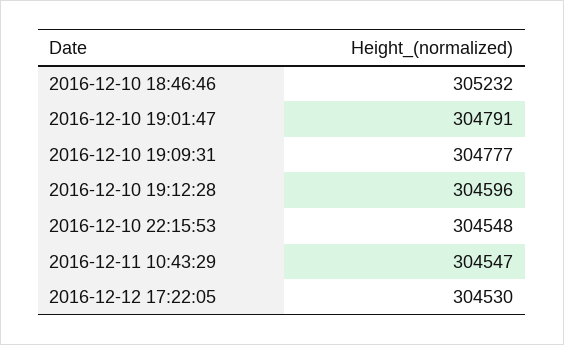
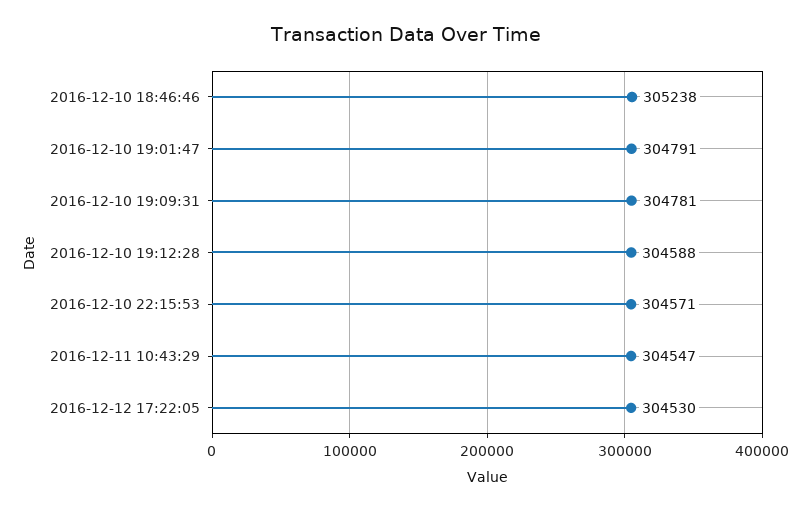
  {
-   "2016-12-10 18:46:46": 305232,
+   "2016-12-10 18:46:46": 305238,
    "2016-12-10 19:01:47": 304791,
-   "2016-12-10 19:09:31": 304777,
+   "2016-12-10 19:09:31": 304781,
-   "2016-12-10 19:12:28": 304596,
+   "2016-12-10 19:12:28": 304588,
-   "2016-12-10 22:15:53": 304548,
+   "2016-12-10 22:15:53": 304571,
    "2016-12-11 10:43:29": 304547,
    "2016-12-12 17:22:05": 304530
  }

